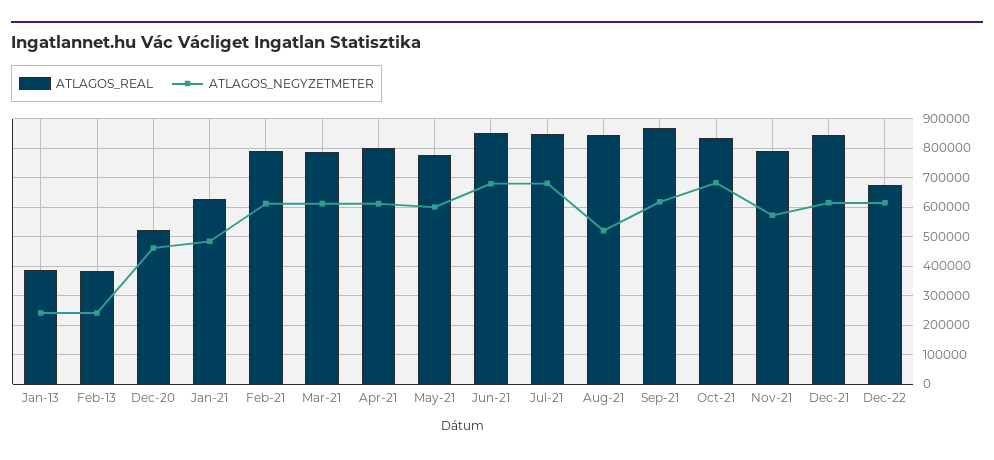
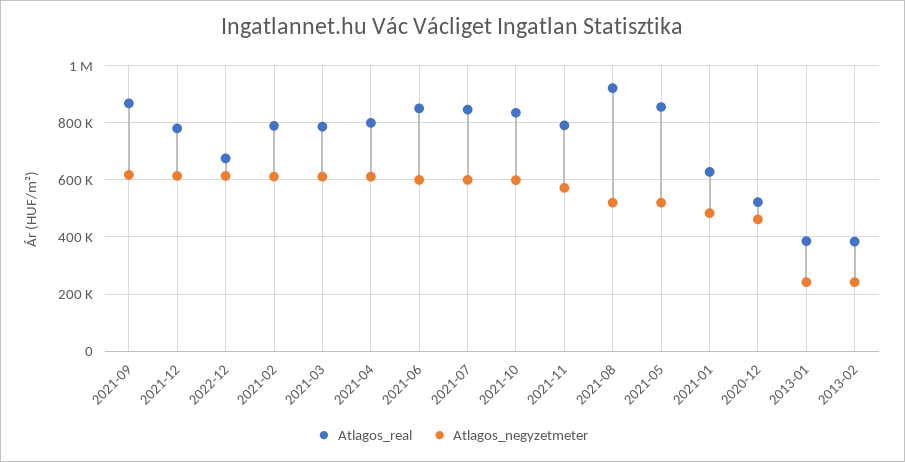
  {
    "ATLAGOS_REAL": {
      "Jan-13": 375000,
      "Feb-13": 375000,
      "Dec-20": 525000,
      "Jan-21": 625000,
      "Feb-21": 800000,
      "Mar-21": 775000,
      "Apr-21": 800000,
-     "May-21": 775000,
+     "May-21": 850000,
      "Jun-21": 850000,
      "Jul-21": 850000,
-     "Aug-21": 850000,
+     "Aug-21": 925000,
      "Sep-21": 875000,
      "Oct-21": 825000,
      "Nov-21": 800000,
-     "Dec-21": 850000,
+     "Dec-21": 775000,
      "Dec-22": 675000
    },
    "ATLAGOS_NEGYZETMETER": {
      "Jan-13": 250000,
      "Feb-13": 250000,
      "Dec-20": 450000,
      "Jan-21": 475000,
      "Feb-21": 600000,
      "Mar-21": 600000,
      "Apr-21": 600000,
-     "May-21": 600000,
+     "May-21": 525000,
-     "Jun-21": 675000,
+     "Jun-21": 600000,
-     "Jul-21": 675000,
+     "Jul-21": 600000,
      "Aug-21": 525000,
      "Sep-21": 625000,
-     "Oct-21": 675000,
+     "Oct-21": 600000,
      "Nov-21": 575000,
      "Dec-21": 625000,
      "Dec-22": 625000
    }
  }

